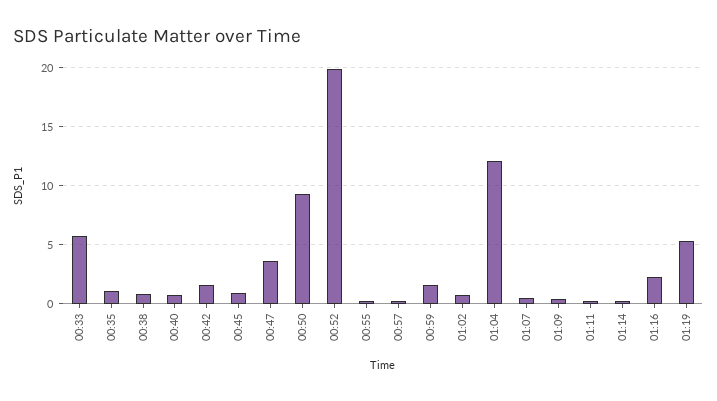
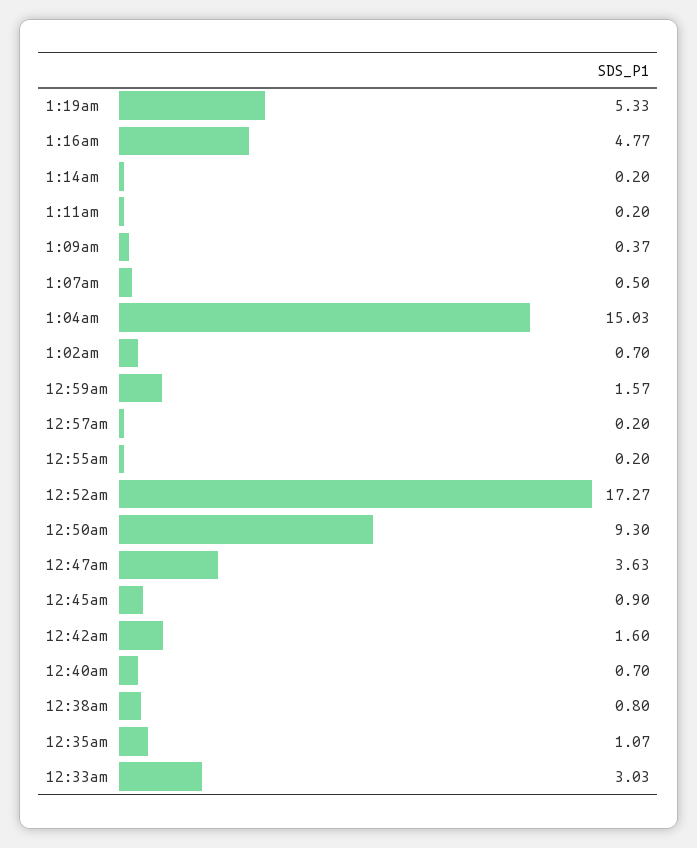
  {
-   "00:33": 6,
+   "00:33": 3.03,
    "00:35": 1.07,
    "00:38": 0.8,
    "00:40": 0.7,
    "00:42": 1.6,
    "00:45": 0.9,
    "00:47": 3.63,
    "00:50": 9.3,
-   "00:52": 20,
+   "00:52": 17.27,
    "00:55": 0.2,
    "00:57": 0.2,
    "00:59": 1.57,
    "01:02": 0.7,
-   "01:04": 12,
+   "01:04": 15.03,
    "01:07": 0.5,
    "01:09": 0.37,
    "01:11": 0.2,
    "01:14": 0.2,
-   "01:16": 2,
+   "01:16": 4.77,
    "01:19": 5.33
  }

